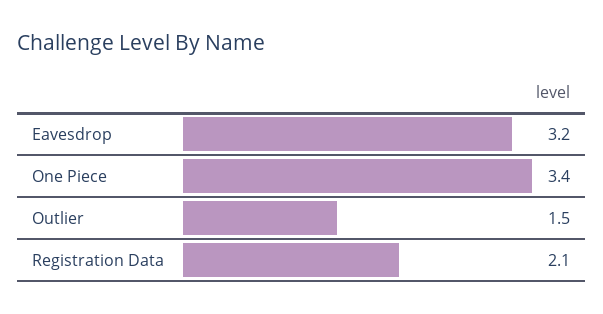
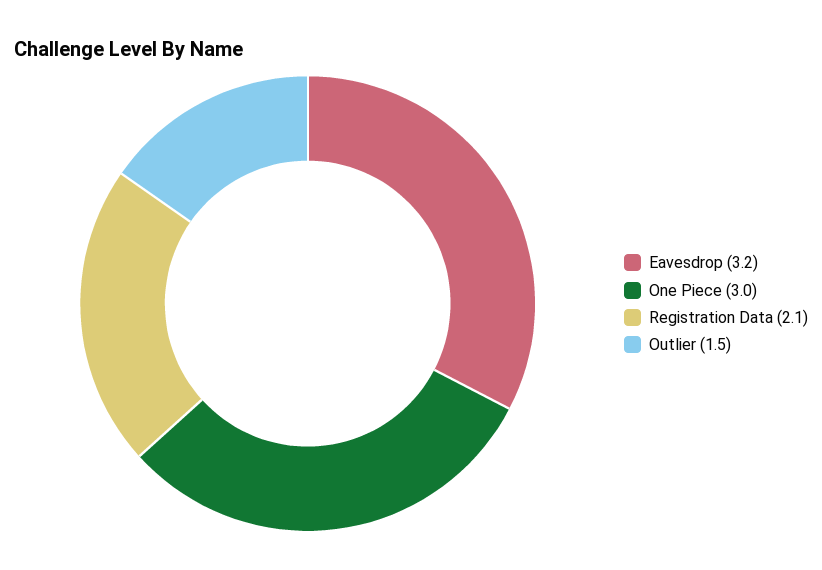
  {
    "Eavesdrop": 3.2,
-   "One Piece": 3.4,
+   "One Piece": 3,
    "Outlier": 1.5,
    "Registration Data": 2.1
  }

